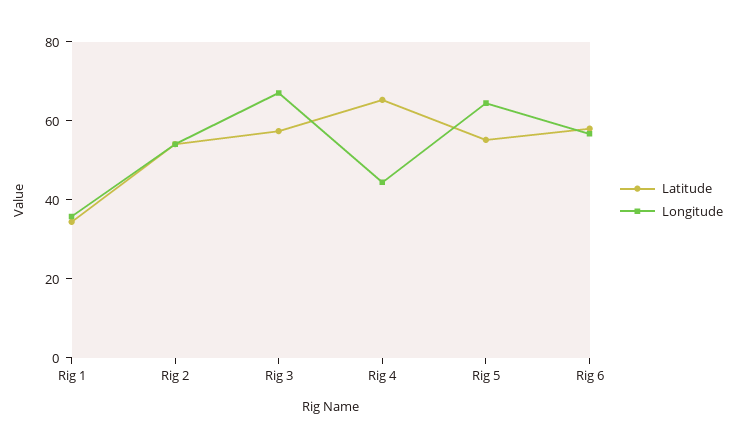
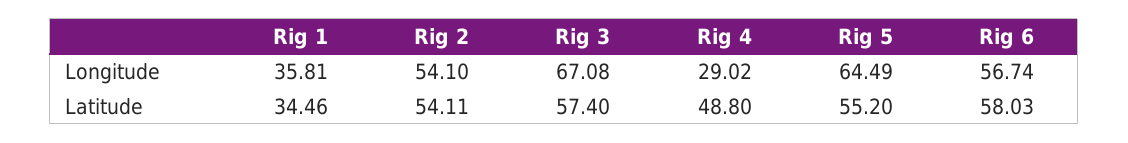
  {
    "Latitude": {
      "Rig 1": 34.46,
      "Rig 2": 54.11,
      "Rig 3": 57.4,
-     "Rig 4": 65,
+     "Rig 4": 48.8,
      "Rig 5": 55.2,
      "Rig 6": 58.03
    },
    "Longitude": {
      "Rig 1": 35.81,
      "Rig 2": 54.1,
      "Rig 3": 67.08,
-     "Rig 4": 45,
+     "Rig 4": 29.02,
      "Rig 5": 64.49,
      "Rig 6": 56.74
    }
  }

